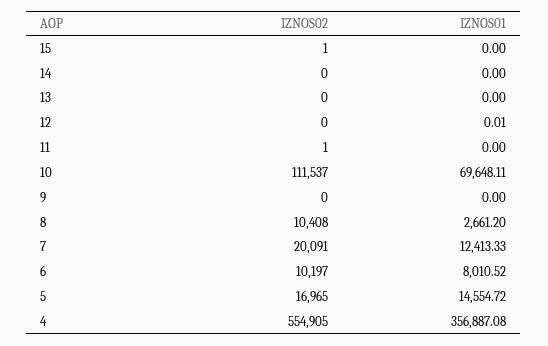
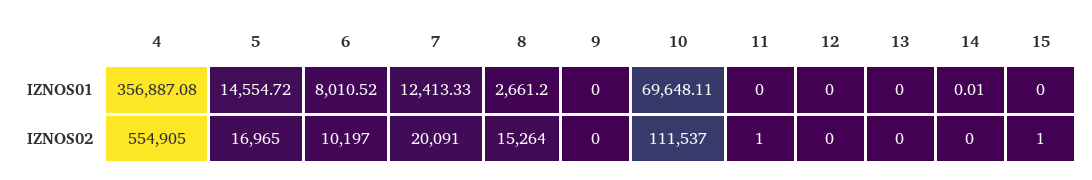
  {
    "IZNOS02": {
      "15": 1,
      "14": 0,
      "13": 0,
      "12": 0,
      "11": 1,
      "10": 111537,
      "9": 0,
-     "8": 10408,
+     "8": 15264,
      "7": 20091,
      "6": 10197,
      "5": 16965,
      "4": 554905
    },
    "IZNOS01": {
      "15": 0,
-     "14": 0,
+     "14": 0.01,
      "13": 0,
-     "12": 0.01,
+     "12": 0,
      "11": 0,
      "10": 69648.11,
      "9": 0,
      "8": 2661.2,
      "7": 12413.33,
      "6": 8010.52,
      "5": 14554.72,
      "4": 356887.08
    }
  }

